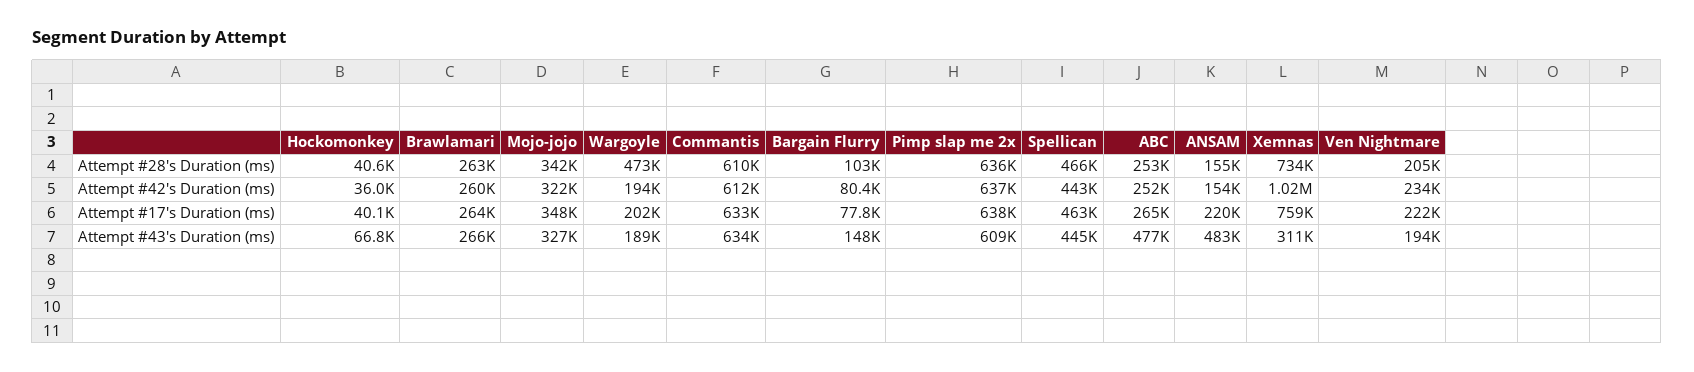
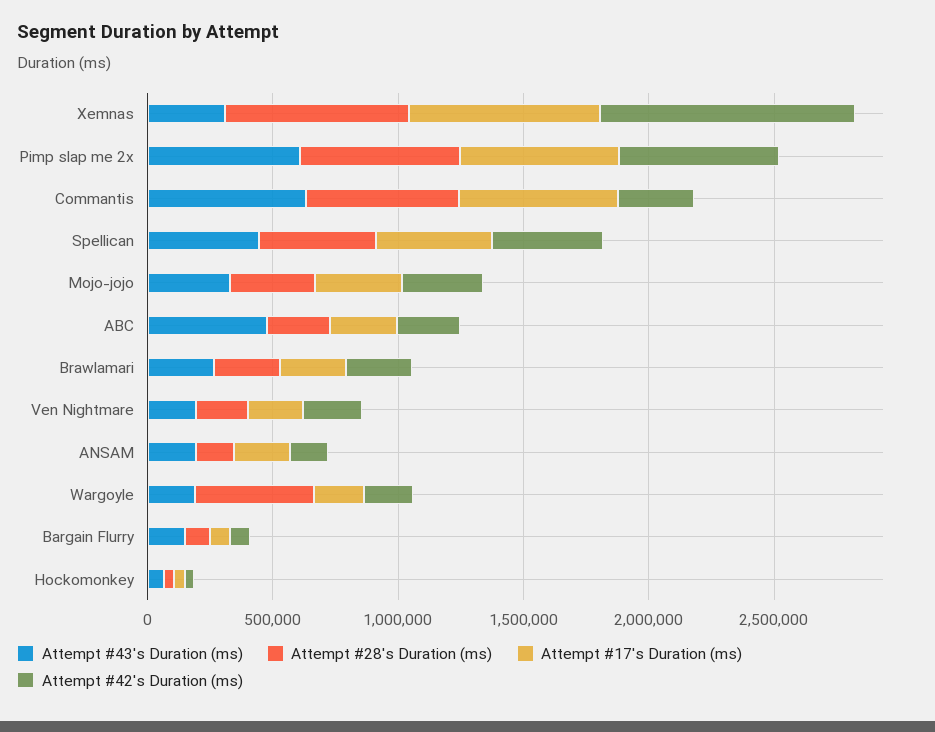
  {
    "Attempt #28's Duration (ms)": {
      "Hockomonkey": 40600,
      "Brawlamari": 263000,
      "Mojo-jojo": 342000,
      "Wargoyle": 473000,
      "Commantis": 610000,
      "Bargain Flurry": 103000,
      "Pimp slap me 2x": 636000,
      "Spellican": 466000,
      "ABC": 253000,
      "ANSAM": 155000,
      "Xemnas": 734000,
      "Ven Nightmare": 205000
    },
    "Attempt #42's Duration (ms)": {
      "Hockomonkey": 36000,
      "Brawlamari": 260000,
      "Mojo-jojo": 322000,
      "Wargoyle": 194000,
-     "Commantis": 612000,
+     "Commantis": 300000,
      "Bargain Flurry": 80400,
      "Pimp slap me 2x": 637000,
      "Spellican": 443000,
      "ABC": 252000,
      "ANSAM": 154000,
      "Xemnas": 1020000,
      "Ven Nightmare": 234000
    },
    "Attempt #17's Duration (ms)": {
      "Hockomonkey": 40100,
      "Brawlamari": 264000,
      "Mojo-jojo": 348000,
      "Wargoyle": 202000,
      "Commantis": 633000,
      "Bargain Flurry": 77800,
      "Pimp slap me 2x": 638000,
      "Spellican": 463000,
      "ABC": 265000,
      "ANSAM": 220000,
      "Xemnas": 759000,
      "Ven Nightmare": 222000
    },
    "Attempt #43's Duration (ms)": {
      "Hockomonkey": 66800,
      "Brawlamari": 266000,
      "Mojo-jojo": 327000,
      "Wargoyle": 189000,
      "Commantis": 634000,
      "Bargain Flurry": 148000,
      "Pimp slap me 2x": 609000,
      "Spellican": 445000,
      "ABC": 477000,
-     "ANSAM": 483000,
+     "ANSAM": 200000,
      "Xemnas": 311000,
      "Ven Nightmare": 194000
    }
  }

